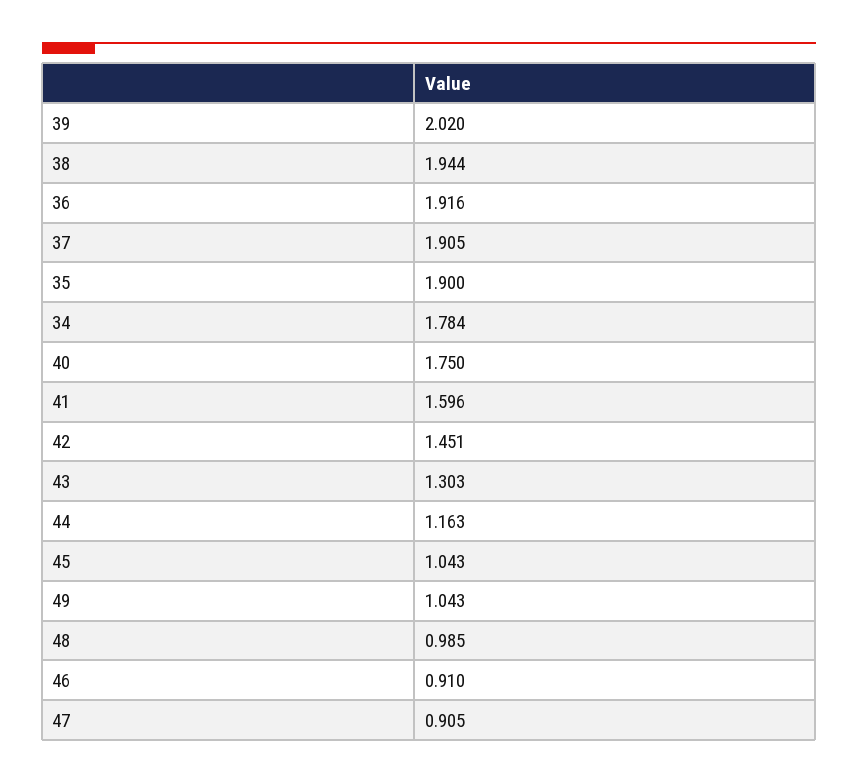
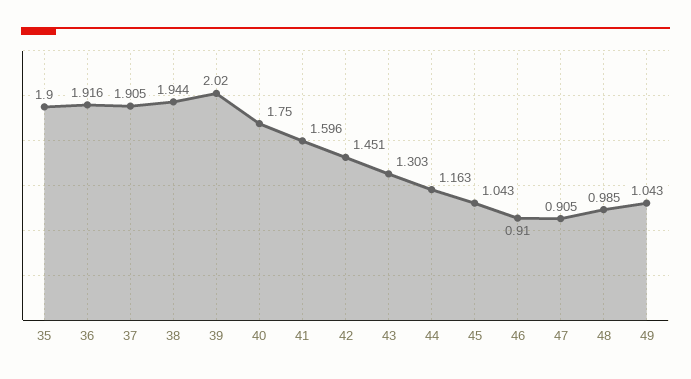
  {
    "39": 2.02,
    "38": 1.944,
    "36": 1.916,
    "37": 1.905,
    "35": 1.9,
-   "34": 1.784,
    "40": 1.75,
    "41": 1.596,
    "42": 1.451,
    "43": 1.303,
    "44": 1.163,
    "45": 1.043,
    "49": 1.043,
    "48": 0.985,
    "46": 0.91,
    "47": 0.905
  }

